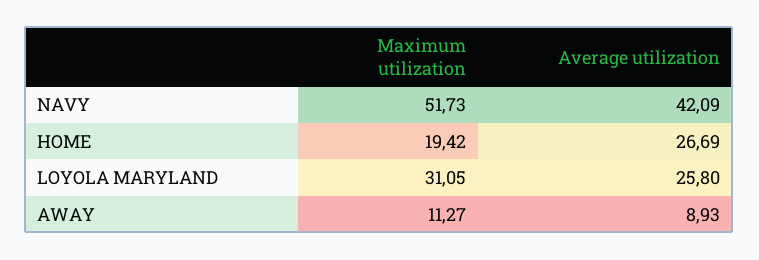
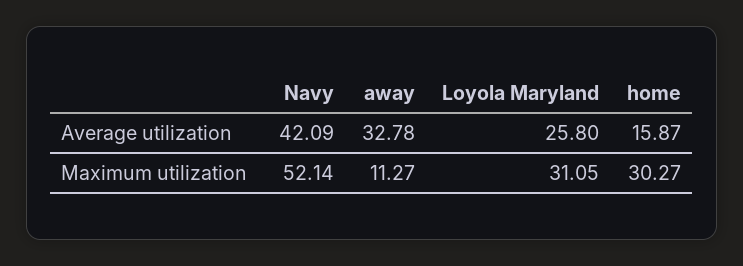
  {
    "Maximum utilization": {
-     "NAVY": 51.73,
+     "NAVY": 52.14,
-     "HOME": 19.42,
+     "HOME": 30.27,
      "LOYOLA MARYLAND": 31.05,
      "AWAY": 11.27
    },
    "Average utilization": {
      "NAVY": 42.09,
-     "HOME": 26.69,
+     "HOME": 15.87,
      "LOYOLA MARYLAND": 25.8,
-     "AWAY": 8.93
+     "AWAY": 32.78
    }
  }

